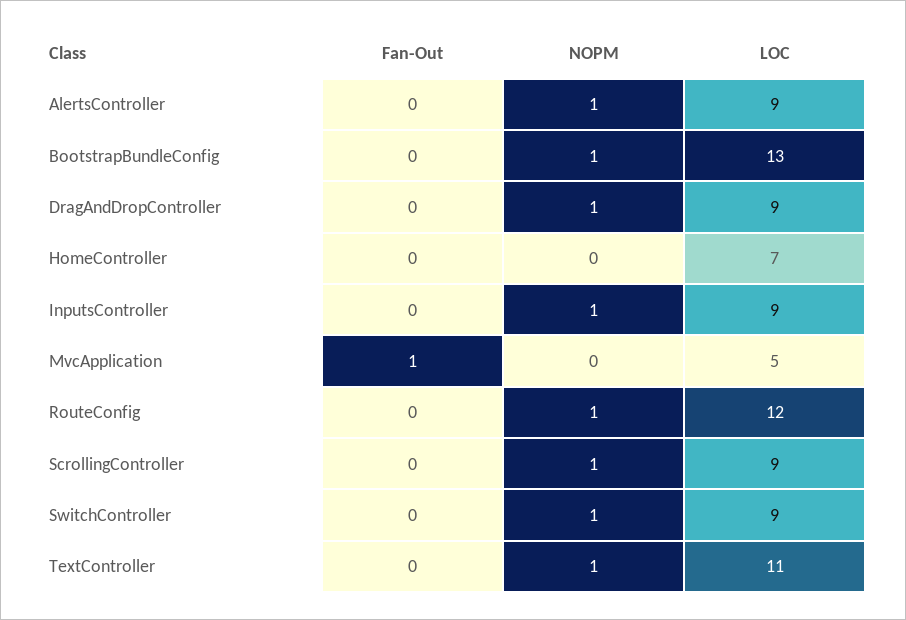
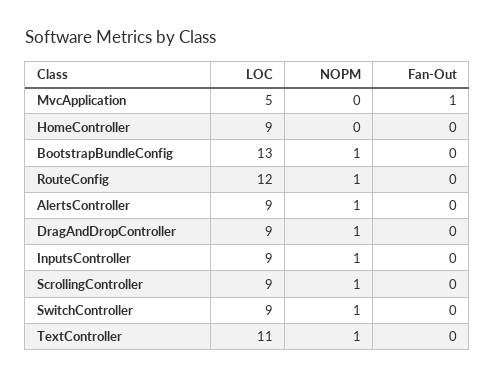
  {
    "Fan-Out": {
      "AlertsController": 0,
      "BootstrapBundleConfig": 0,
      "DragAndDropController": 0,
      "HomeController": 0,
      "InputsController": 0,
      "MvcApplication": 1,
      "RouteConfig": 0,
      "ScrollingController": 0,
      "SwitchController": 0,
      "TextController": 0
    },
    "NOPM": {
      "AlertsController": 1,
      "BootstrapBundleConfig": 1,
      "DragAndDropController": 1,
      "HomeController": 0,
      "InputsController": 1,
      "MvcApplication": 0,
      "RouteConfig": 1,
      "ScrollingController": 1,
      "SwitchController": 1,
      "TextController": 1
    },
    "LOC": {
      "AlertsController": 9,
      "BootstrapBundleConfig": 13,
      "DragAndDropController": 9,
-     "HomeController": 7,
+     "HomeController": 9,
      "InputsController": 9,
      "MvcApplication": 5,
      "RouteConfig": 12,
      "ScrollingController": 9,
      "SwitchController": 9,
      "TextController": 11
    }
  }

